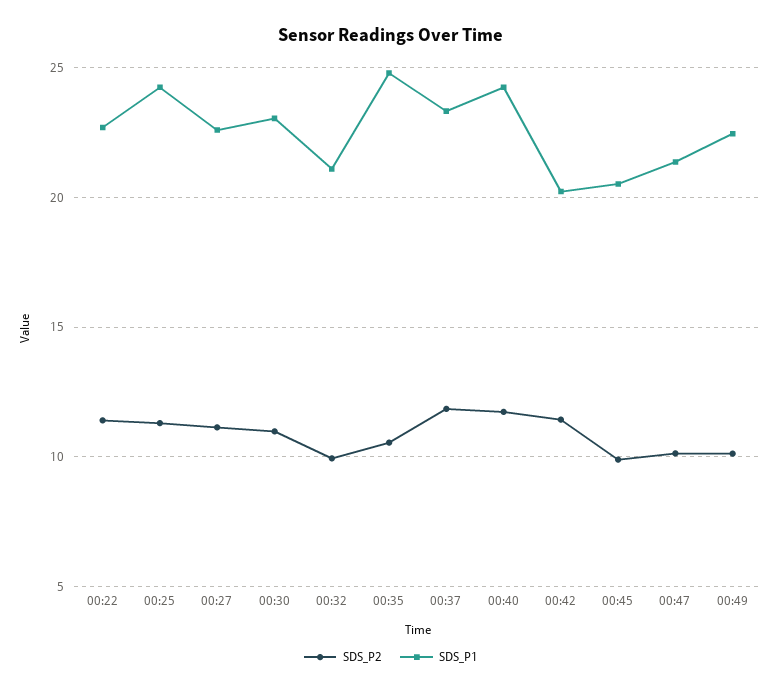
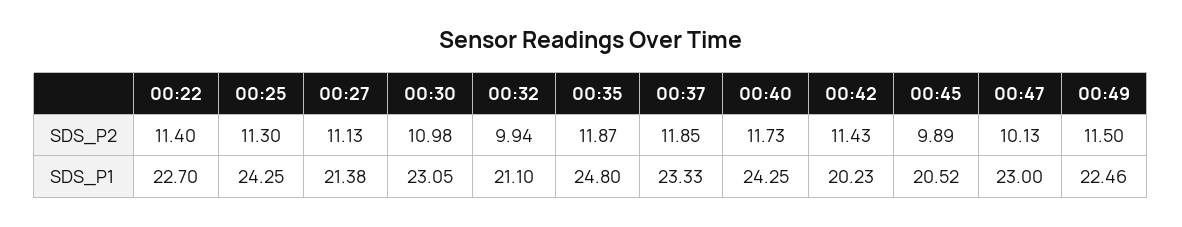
  {
    "SDS_P2": {
      "00:22": 11.4,
      "00:25": 11.3,
      "00:27": 11.13,
      "00:30": 10.98,
      "00:32": 9.94,
-     "00:35": 10.5,
+     "00:35": 11.87,
      "00:37": 11.85,
      "00:40": 11.73,
      "00:42": 11.43,
      "00:45": 9.89,
      "00:47": 10.13,
-     "00:49": 10
+     "00:49": 11.5
    },
    "SDS_P1": {
      "00:22": 22.7,
      "00:25": 24.25,
-     "00:27": 22.5,
+     "00:27": 21.38,
      "00:30": 23.05,
      "00:32": 21.1,
      "00:35": 24.8,
      "00:37": 23.33,
      "00:40": 24.25,
      "00:42": 20.23,
      "00:45": 20.52,
-     "00:47": 21.5,
+     "00:47": 23,
      "00:49": 22.46
    }
  }

